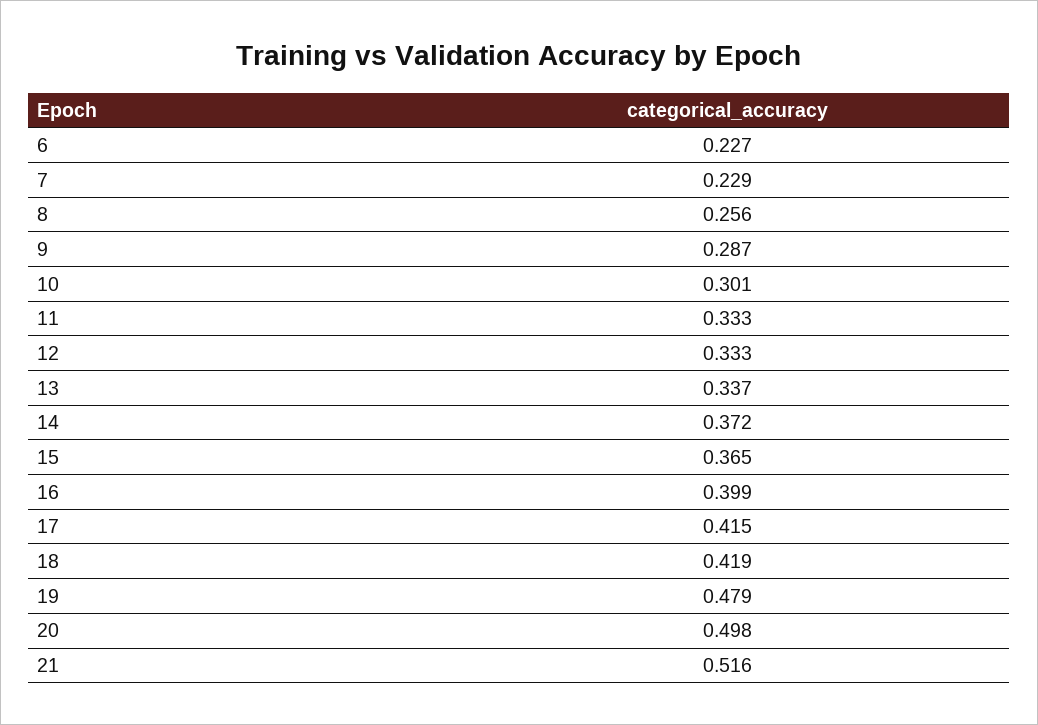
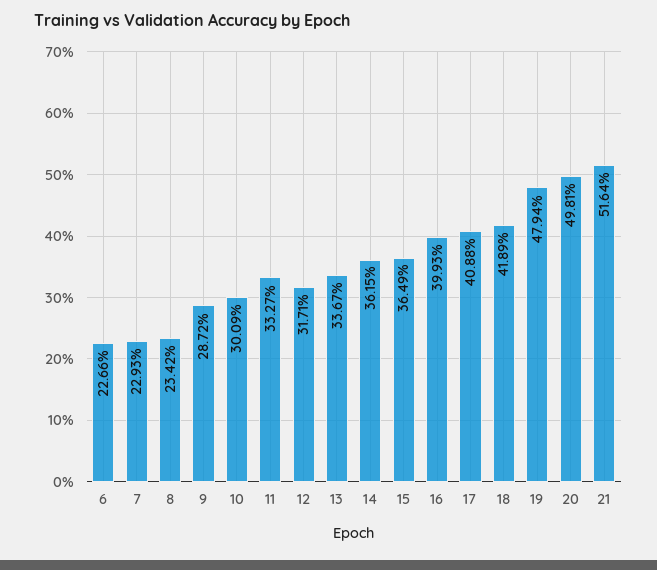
  {
    "6": 0.2266,
    "7": 0.2293,
-   "8": 0.256,
+   "8": 0.2342,
    "9": 0.2872,
    "10": 0.3009,
    "11": 0.3327,
-   "12": 0.333,
+   "12": 0.3171,
    "13": 0.3367,
-   "14": 0.372,
+   "14": 0.3615,
    "15": 0.3649,
    "16": 0.3993,
-   "17": 0.415,
+   "17": 0.4088,
    "18": 0.4189,
    "19": 0.4794,
    "20": 0.4981,
    "21": 0.5164
  }

